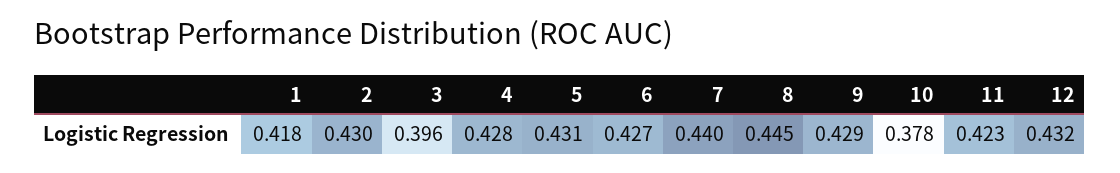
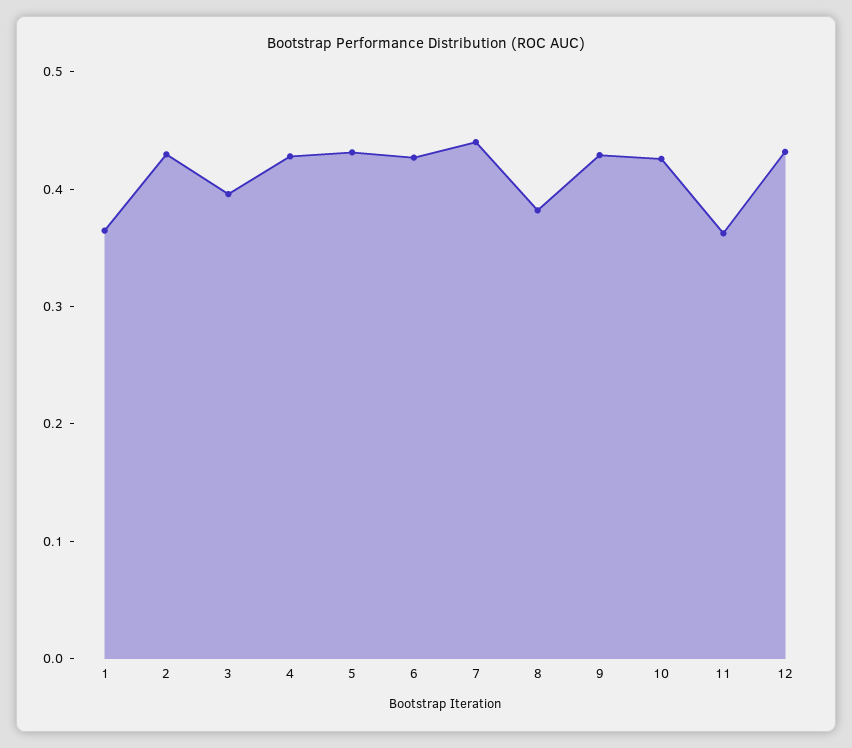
  {
-   "1": 0.418,
+   "1": 0.36,
    "2": 0.43,
    "3": 0.396,
    "4": 0.428,
    "5": 0.431,
    "6": 0.427,
    "7": 0.44,
-   "8": 0.445,
+   "8": 0.38,
    "9": 0.429,
-   "10": 0.378,
+   "10": 0.42,
-   "11": 0.423,
+   "11": 0.36,
    "12": 0.432
  }

